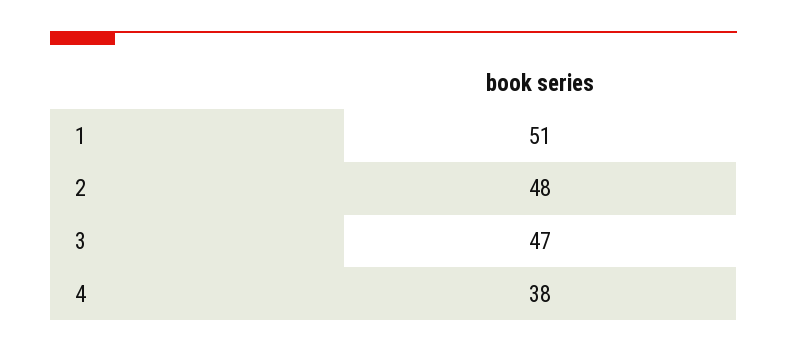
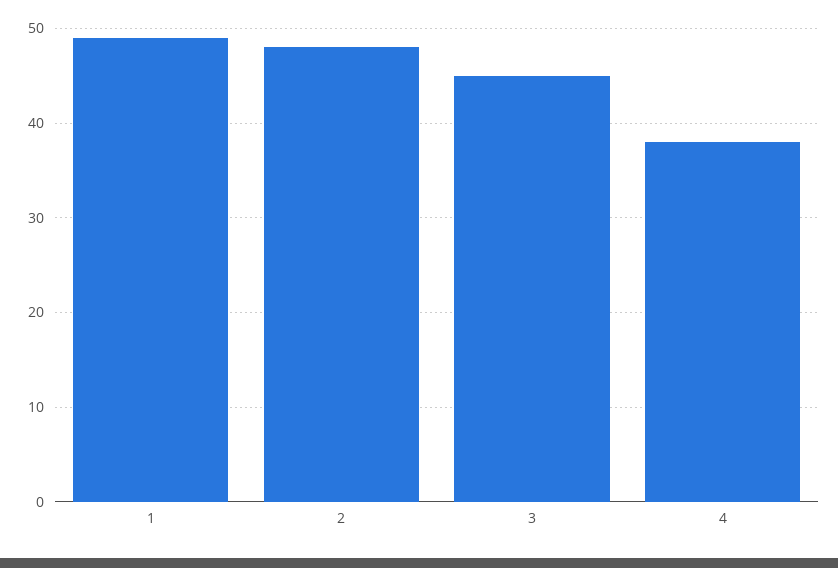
  {
-   "1": 51,
+   "1": 49,
    "2": 48,
-   "3": 47,
+   "3": 45,
    "4": 38
  }

